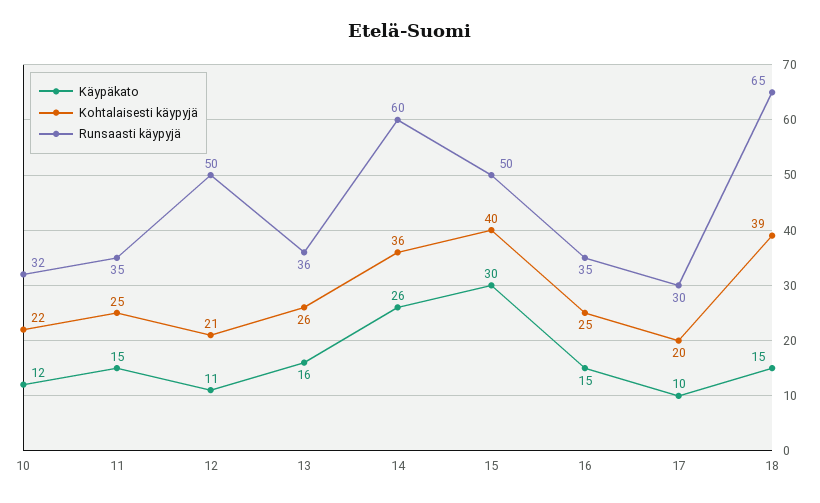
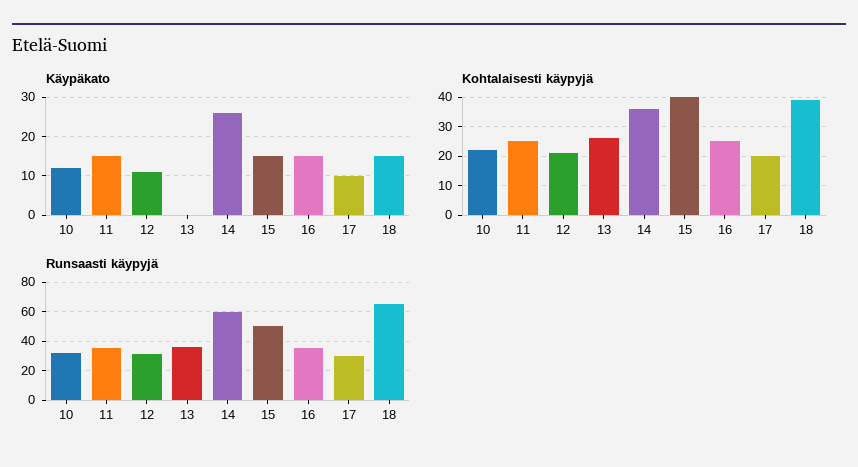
  {
    "Käypäkato": {
      "10": 12,
      "11": 15,
      "12": 11,
-     "13": 16,
+     "13": 0,
      "14": 26,
-     "15": 30,
+     "15": 15,
      "16": 15,
      "17": 10,
      "18": 15
    },
    "Kohtalaisesti käypyjä": {
      "10": 22,
      "11": 25,
      "12": 21,
      "13": 26,
      "14": 36,
      "15": 40,
      "16": 25,
      "17": 20,
      "18": 39
    },
    "Runsaasti käypyjä": {
      "10": 32,
      "11": 35,
-     "12": 50,
+     "12": 30,
      "13": 36,
      "14": 60,
      "15": 50,
      "16": 35,
      "17": 30,
      "18": 65
    }
  }

